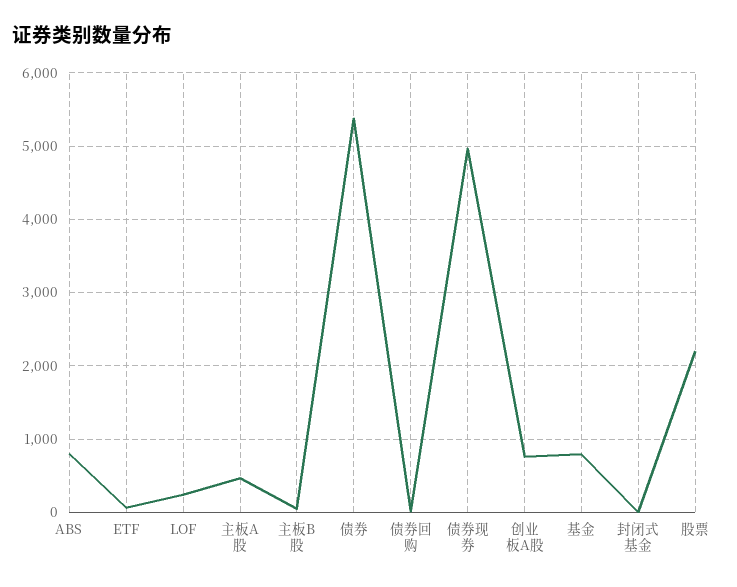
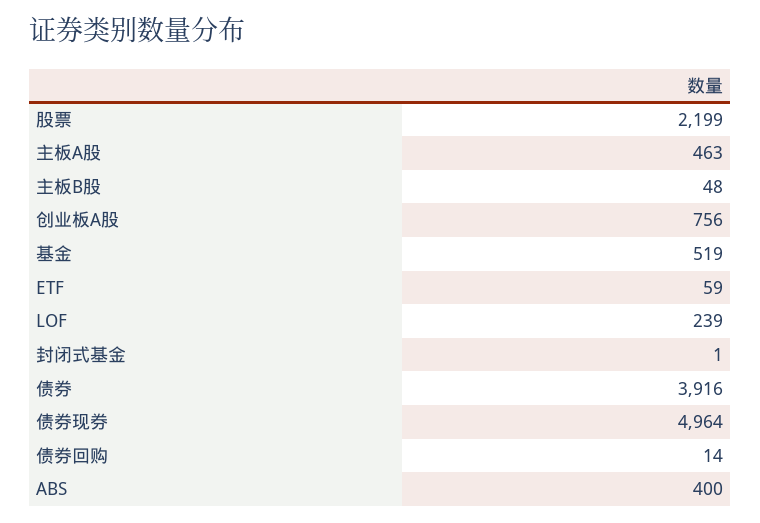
  {
-   "ABS": 800,
+   "ABS": 400,
    "ETF": 59,
    "LOF": 239,
    "主板A股": 463,
    "主板B股": 48,
-   "债券": 5400,
+   "债券": 3916,
    "债券回购": 14,
    "债券现券": 4964,
    "创业板A股": 756,
-   "基金": 800,
+   "基金": 519,
    "封闭式基金": 1,
    "股票": 2199
  }

